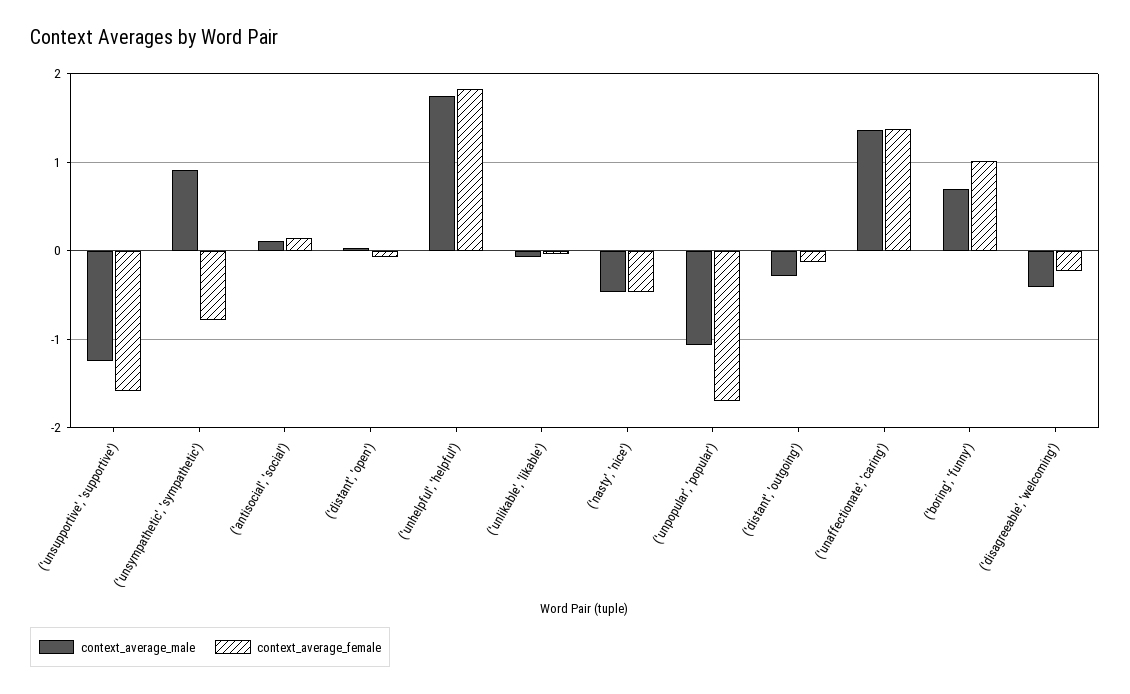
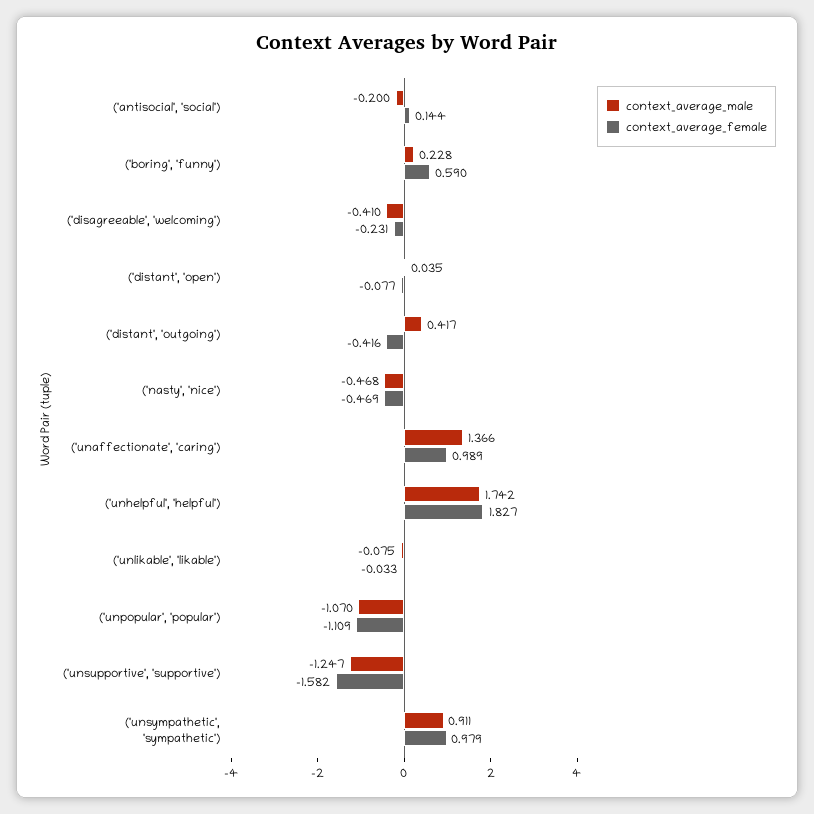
  {
    "context_average_male": {
      "('unsupportive', 'supportive')": -1.247,
      "('unsympathetic', 'sympathetic')": 0.911,
-     "('antisocial', 'social')": 0.1,
+     "('antisocial', 'social')": -0.2,
      "('distant', 'open')": 0.035,
      "('unhelpful', 'helpful')": 1.742,
      "('unlikable', 'likable')": -0.075,
      "('nasty', 'nice')": -0.468,
      "('unpopular', 'popular')": -1.07,
-     "('distant', 'outgoing')": -0.3,
+     "('distant', 'outgoing')": 0.417,
      "('unaffectionate', 'caring')": 1.366,
-     "('boring', 'funny')": 0.7,
+     "('boring', 'funny')": 0.228,
      "('disagreeable', 'welcoming')": -0.41
    },
    "context_average_female": {
      "('unsupportive', 'supportive')": -1.582,
-     "('unsympathetic', 'sympathetic')": -0.8,
+     "('unsympathetic', 'sympathetic')": 0.979,
      "('antisocial', 'social')": 0.144,
      "('distant', 'open')": -0.077,
      "('unhelpful', 'helpful')": 1.827,
      "('unlikable', 'likable')": -0.033,
      "('nasty', 'nice')": -0.469,
-     "('unpopular', 'popular')": -1.7,
+     "('unpopular', 'popular')": -1.109,
-     "('distant', 'outgoing')": -0.1,
+     "('distant', 'outgoing')": -0.416,
-     "('unaffectionate', 'caring')": 1.4,
+     "('unaffectionate', 'caring')": 0.989,
-     "('boring', 'funny')": 1,
+     "('boring', 'funny')": 0.59,
      "('disagreeable', 'welcoming')": -0.231
    }
  }

